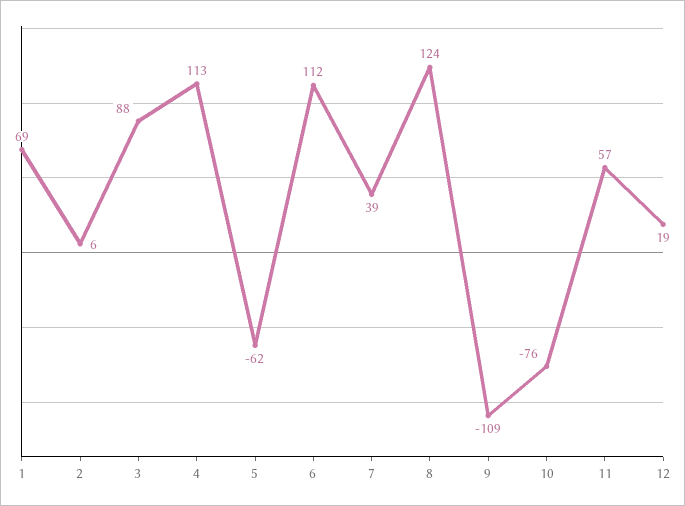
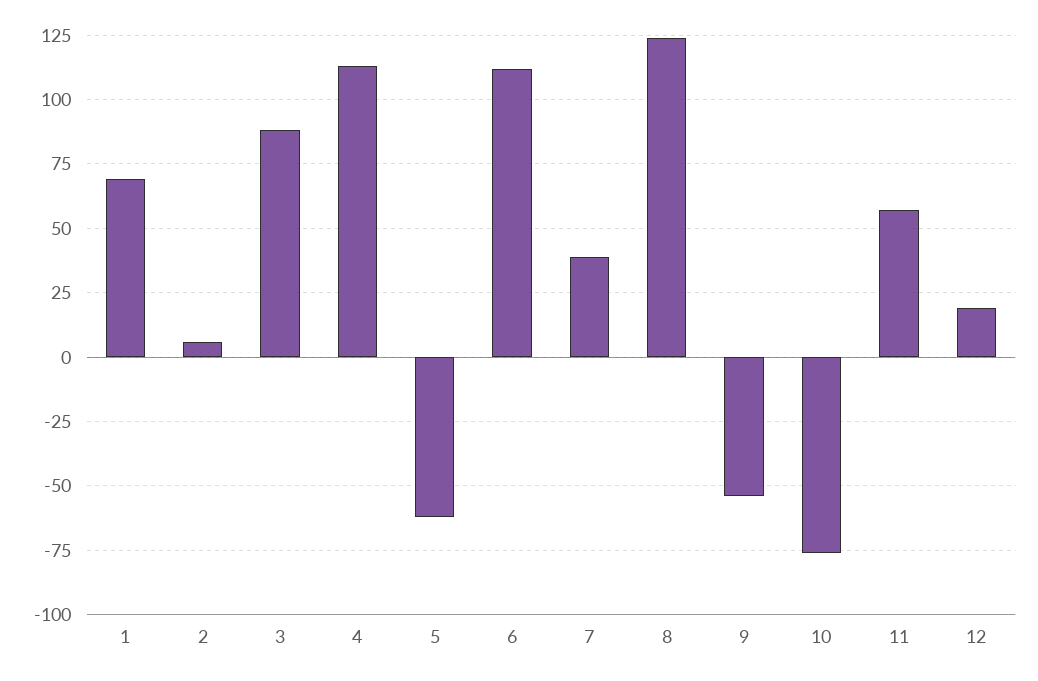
  {
    "1": 69,
    "2": 6,
    "3": 88,
    "4": 113,
    "5": -62,
    "6": 112,
    "7": 39,
    "8": 124,
-   "9": -109,
+   "9": -55,
    "10": -76,
    "11": 57,
    "12": 19
  }

